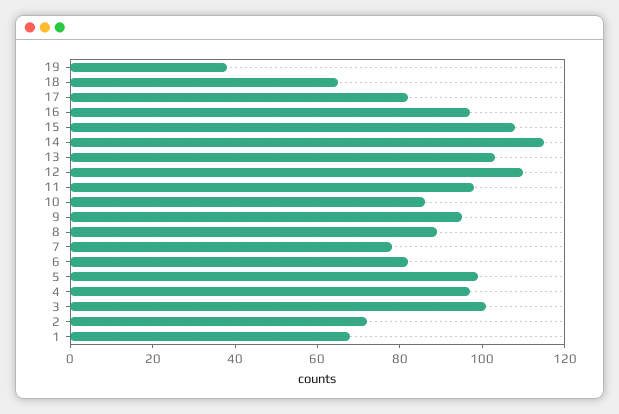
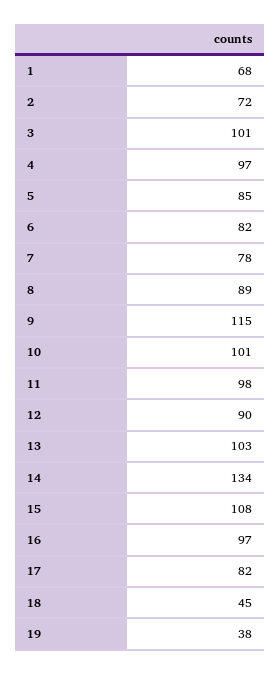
  {
    "19": 38,
-   "18": 65,
+   "18": 45,
    "17": 82,
    "16": 97,
    "15": 108,
-   "14": 115,
+   "14": 134,
    "13": 103,
-   "12": 110,
+   "12": 90,
    "11": 98,
-   "10": 85,
+   "10": 101,
-   "9": 95,
+   "9": 115,
    "8": 89,
    "7": 78,
    "6": 82,
-   "5": 100,
+   "5": 85,
    "4": 97,
    "3": 101,
    "2": 72,
    "1": 68
  }

